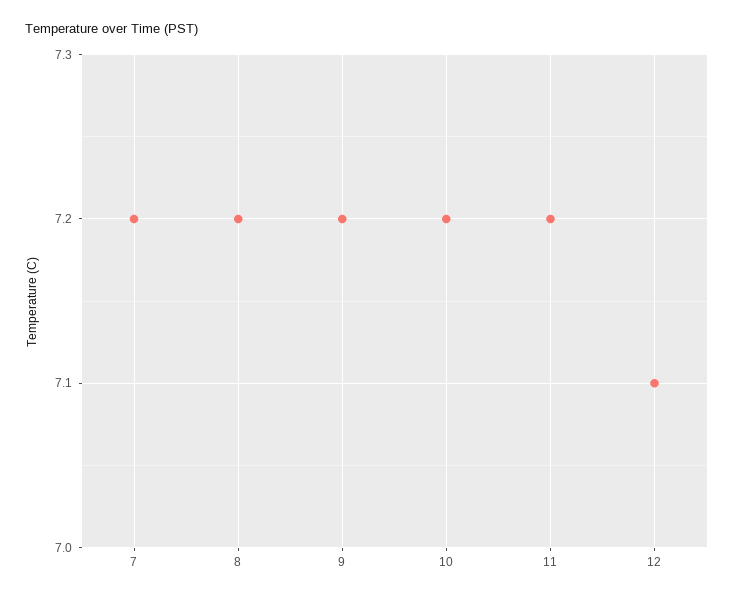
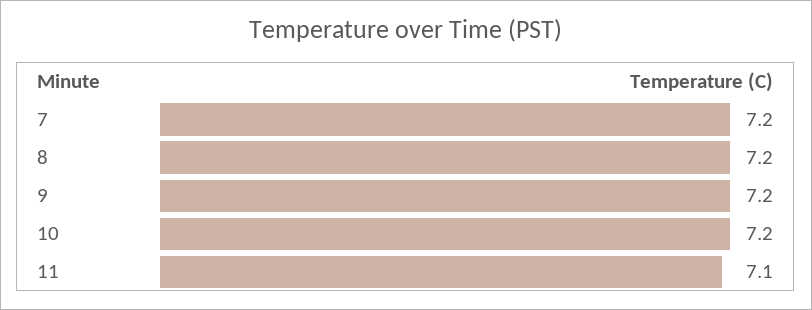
  {
    "7": 7.2,
    "8": 7.2,
    "9": 7.2,
    "10": 7.2,
-   "11": 7.2,
+   "11": 7.1
-   "12": 7.1
  }

